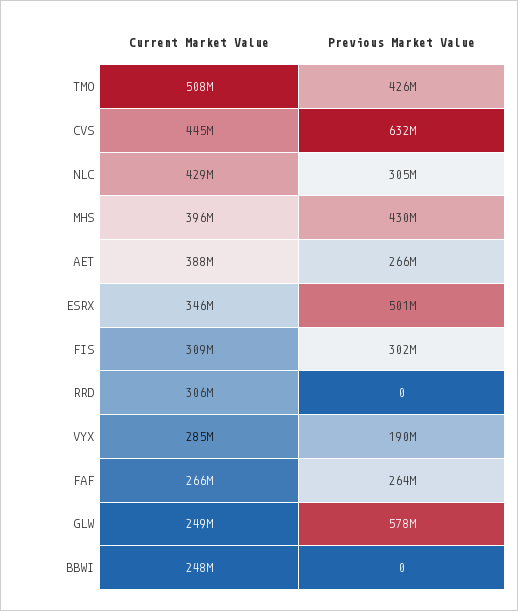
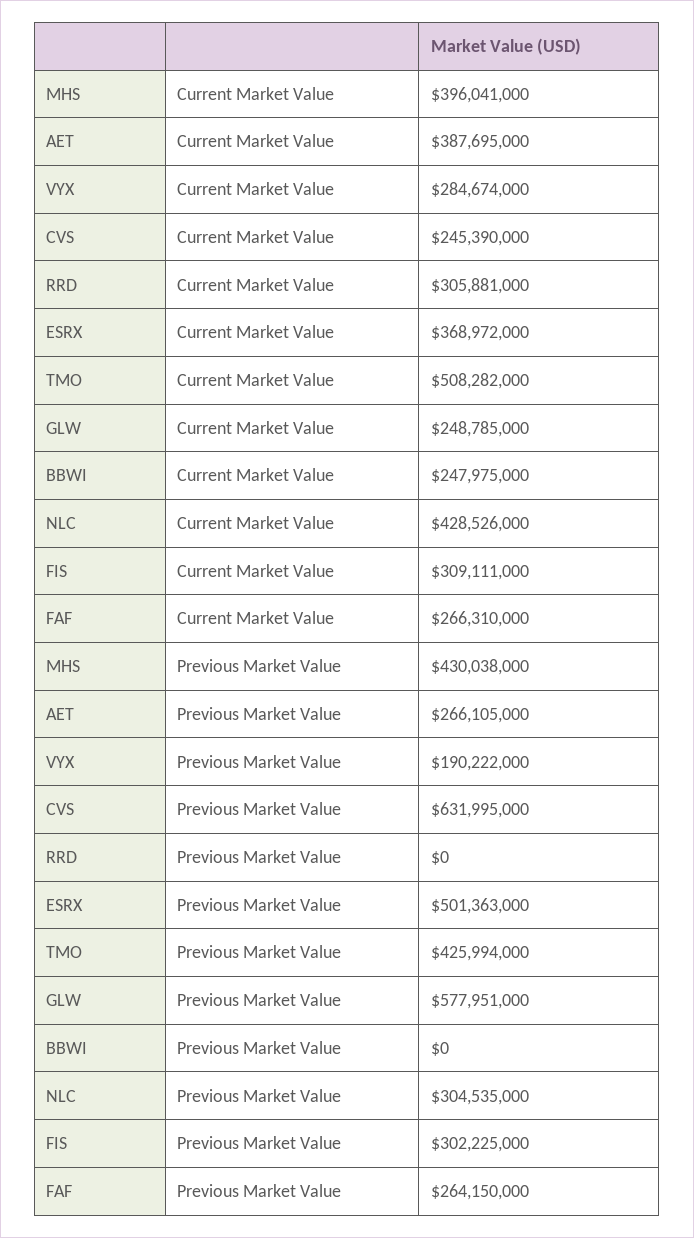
  {
    "Current Market Value": {
      "TMO": 508282000,
-     "CVS": 445000000,
+     "CVS": 245390000,
      "NLC": 428526000,
      "MHS": 396041000,
      "AET": 387695000,
-     "ESRX": 346000000,
+     "ESRX": 368972000,
      "FIS": 309111000,
      "RRD": 305881000,
      "VYX": 284674000,
      "FAF": 266310000,
      "GLW": 248785000,
      "BBWI": 247975000
    },
    "Previous Market Value": {
      "TMO": 425994000,
      "CVS": 631995000,
      "NLC": 304535000,
      "MHS": 430038000,
      "AET": 266105000,
      "ESRX": 501363000,
      "FIS": 302225000,
      "RRD": 0,
      "VYX": 190222000,
      "FAF": 264150000,
      "GLW": 577951000,
      "BBWI": 0
    }
  }

